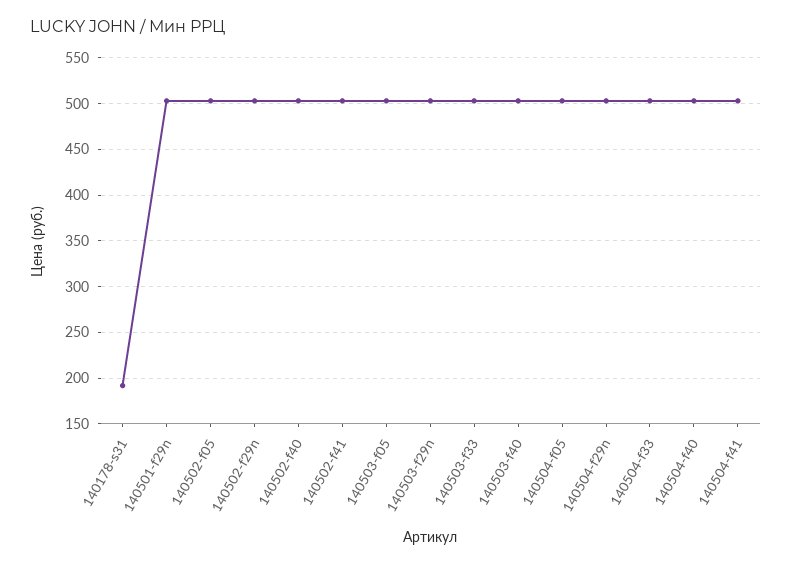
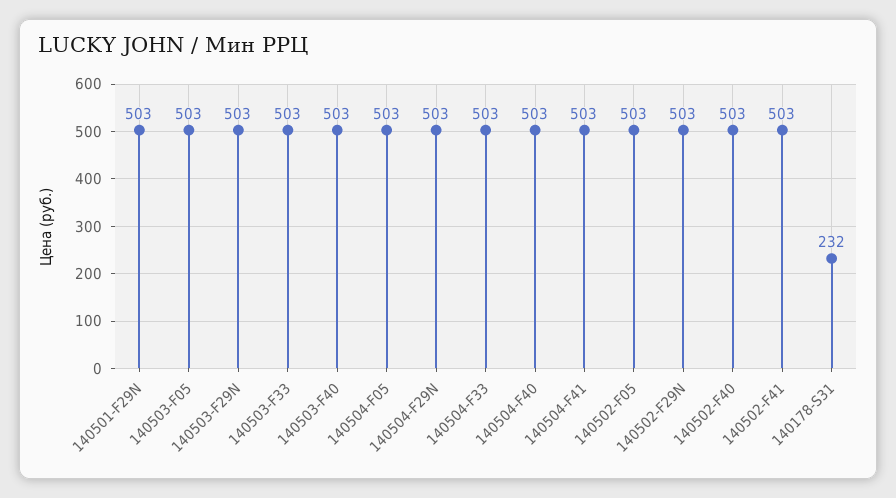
  {
-   "140178-s31": 190,
+   "140178-s31": 232,
    "140501-f29n": 503,
    "140502-f05": 503,
    "140502-f29n": 503,
    "140502-f40": 503,
    "140502-f41": 503,
    "140503-f05": 503,
    "140503-f29n": 503,
    "140503-f33": 503,
    "140503-f40": 503,
    "140504-f05": 503,
    "140504-f29n": 503,
    "140504-f33": 503,
    "140504-f40": 503,
    "140504-f41": 503
  }

